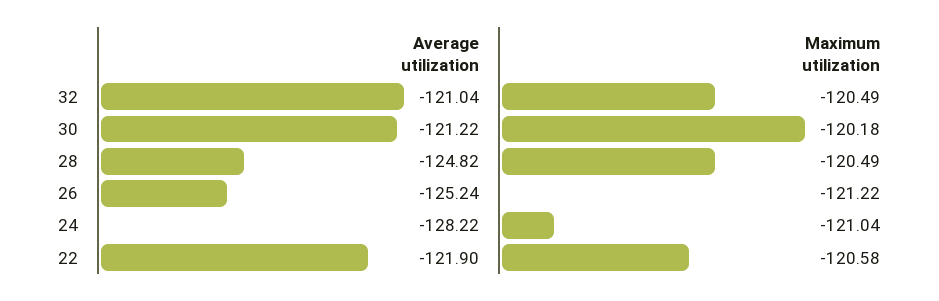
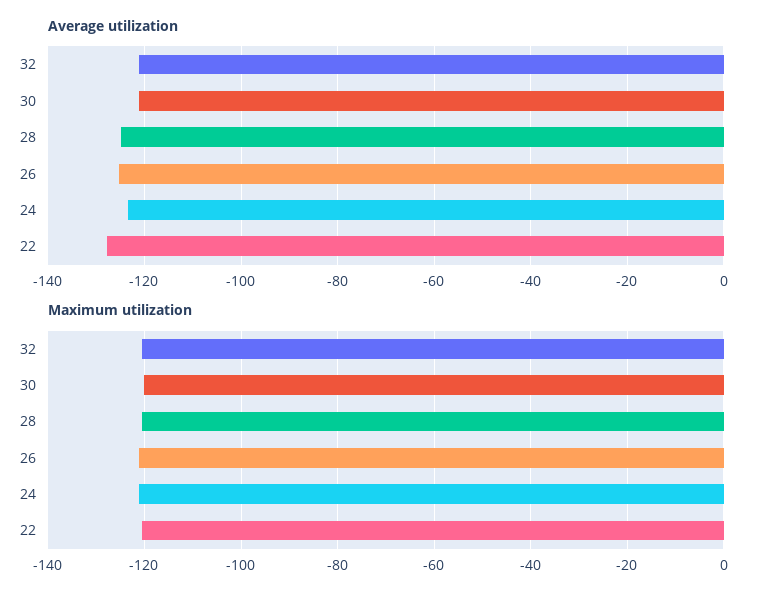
  {
    "Average utilization": {
      "32": -121.04,
      "30": -121.22,
      "28": -124.82,
      "26": -125.24,
-     "24": -128.22,
+     "24": -124,
-     "22": -121.9
+     "22": -128
    },
    "Maximum utilization": {
      "32": -120.49,
      "30": -120.18,
      "28": -120.49,
      "26": -121.22,
      "24": -121.04,
      "22": -120.58
    }
  }

